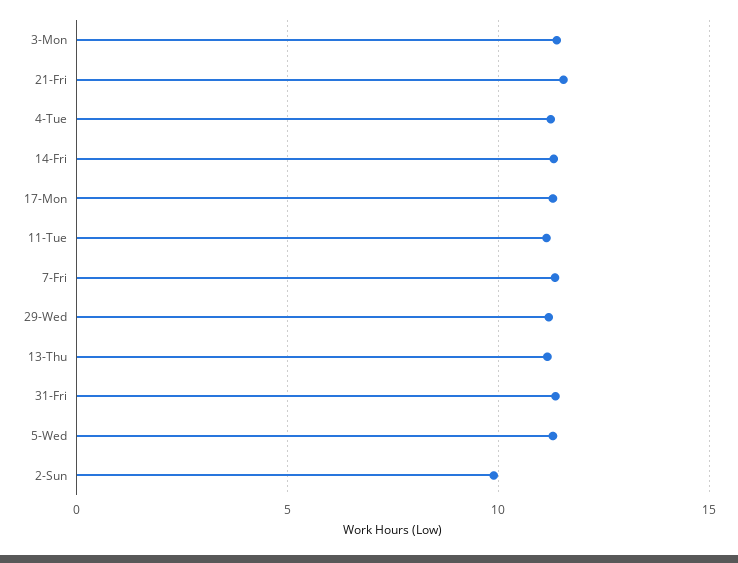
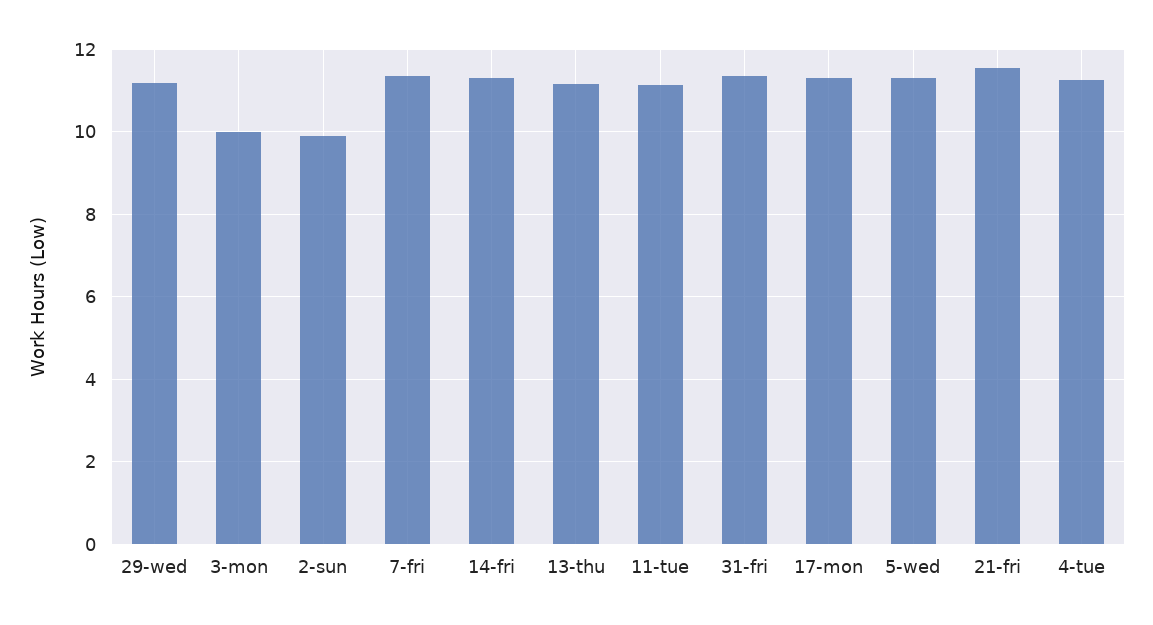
  {
-   "3-Mon": 11.5,
+   "3-Mon": 10,
    "21-Fri": 11.6,
    "4-Tue": 11.2,
    "14-Fri": 11.4,
    "17-Mon": 11.2,
    "11-Tue": 11.2,
    "7-Fri": 11.4,
    "29-Wed": 11.2,
    "13-Thu": 11.2,
    "31-Fri": 11.4,
    "5-Wed": 11.2,
    "2-Sun": 9.8
  }

